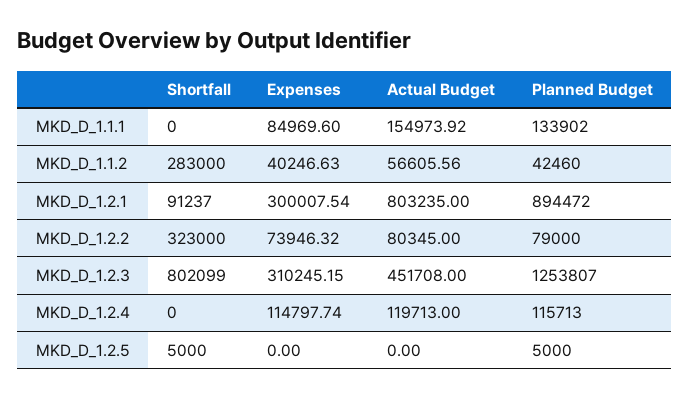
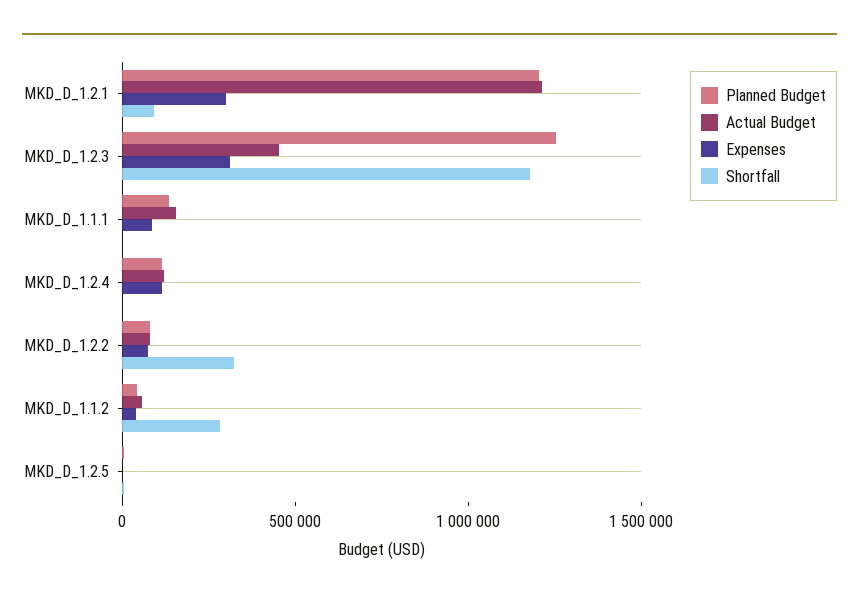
  {
    "Shortfall": {
      "MKD_D_1.1.1": 0,
      "MKD_D_1.1.2": 283000,
      "MKD_D_1.2.1": 91237,
      "MKD_D_1.2.2": 323000,
-     "MKD_D_1.2.3": 802099,
+     "MKD_D_1.2.3": 1200000,
      "MKD_D_1.2.4": 0,
      "MKD_D_1.2.5": 5000
    },
    "Expenses": {
      "MKD_D_1.1.1": 84969.6,
      "MKD_D_1.1.2": 40246.63,
      "MKD_D_1.2.1": 300007.54,
      "MKD_D_1.2.2": 73946.32,
      "MKD_D_1.2.3": 310245.15,
      "MKD_D_1.2.4": 114797.74,
      "MKD_D_1.2.5": 0
    },
    "Actual Budget": {
      "MKD_D_1.1.1": 154973.92,
      "MKD_D_1.1.2": 56605.56,
-     "MKD_D_1.2.1": 803235,
+     "MKD_D_1.2.1": 1200000,
      "MKD_D_1.2.2": 80345,
      "MKD_D_1.2.3": 451708,
      "MKD_D_1.2.4": 119713,
      "MKD_D_1.2.5": 0
    },
    "Planned Budget": {
      "MKD_D_1.1.1": 133902,
      "MKD_D_1.1.2": 42460,
-     "MKD_D_1.2.1": 894472,
+     "MKD_D_1.2.1": 1200000,
      "MKD_D_1.2.2": 79000,
      "MKD_D_1.2.3": 1253807,
      "MKD_D_1.2.4": 115713,
      "MKD_D_1.2.5": 5000
    }
  }

